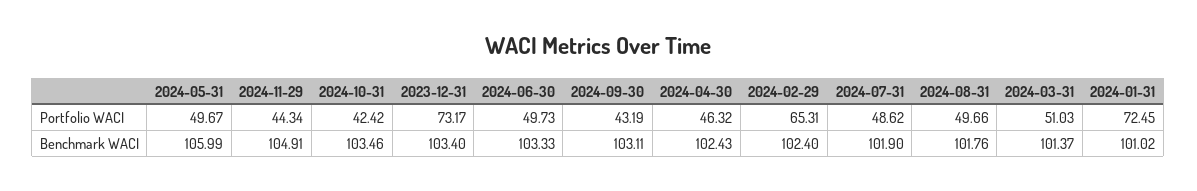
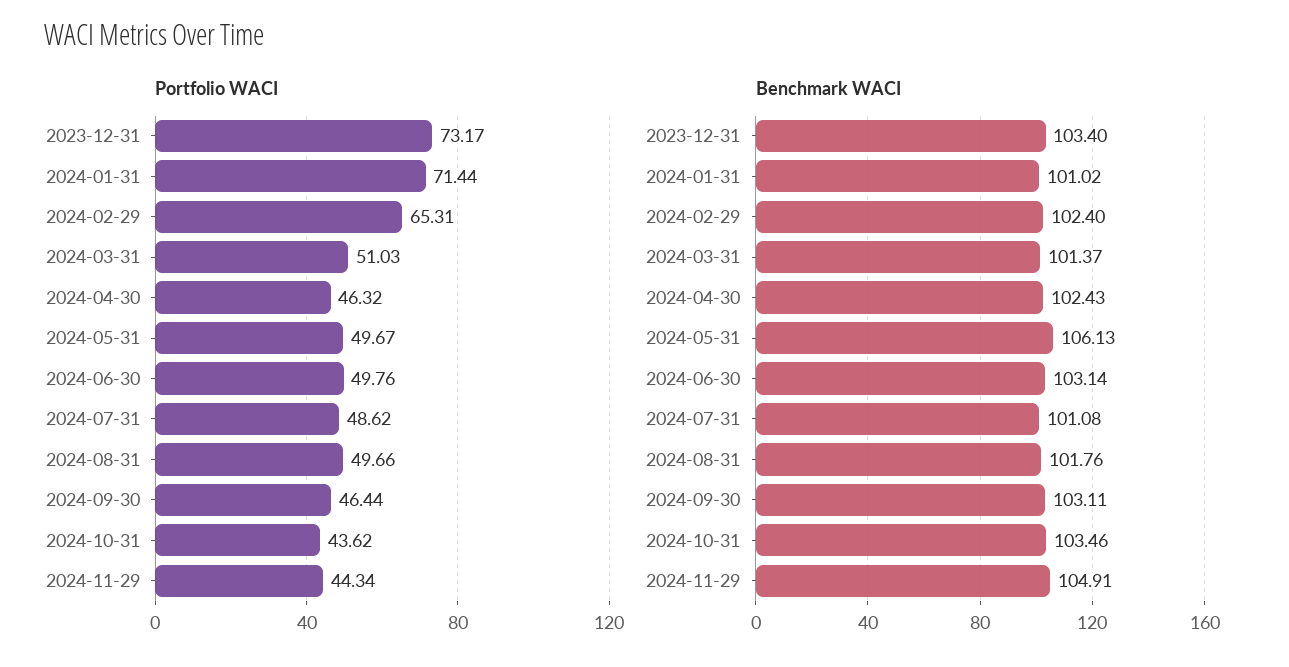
  {
    "Portfolio WACI": {
      "2024-05-31": 49.67,
      "2024-11-29": 44.34,
-     "2024-10-31": 42.42,
+     "2024-10-31": 43.62,
      "2023-12-31": 73.17,
-     "2024-06-30": 49.73,
+     "2024-06-30": 49.76,
-     "2024-09-30": 43.19,
+     "2024-09-30": 46.44,
      "2024-04-30": 46.32,
      "2024-02-29": 65.31,
      "2024-07-31": 48.62,
      "2024-08-31": 49.66,
      "2024-03-31": 51.03,
-     "2024-01-31": 72.45
+     "2024-01-31": 71.44
    },
    "Benchmark WACI": {
-     "2024-05-31": 105.99,
+     "2024-05-31": 106.13,
      "2024-11-29": 104.91,
      "2024-10-31": 103.46,
      "2023-12-31": 103.4,
-     "2024-06-30": 103.33,
+     "2024-06-30": 103.14,
      "2024-09-30": 103.11,
      "2024-04-30": 102.43,
      "2024-02-29": 102.4,
-     "2024-07-31": 101.9,
+     "2024-07-31": 101.08,
      "2024-08-31": 101.76,
      "2024-03-31": 101.37,
      "2024-01-31": 101.02
    }
  }

